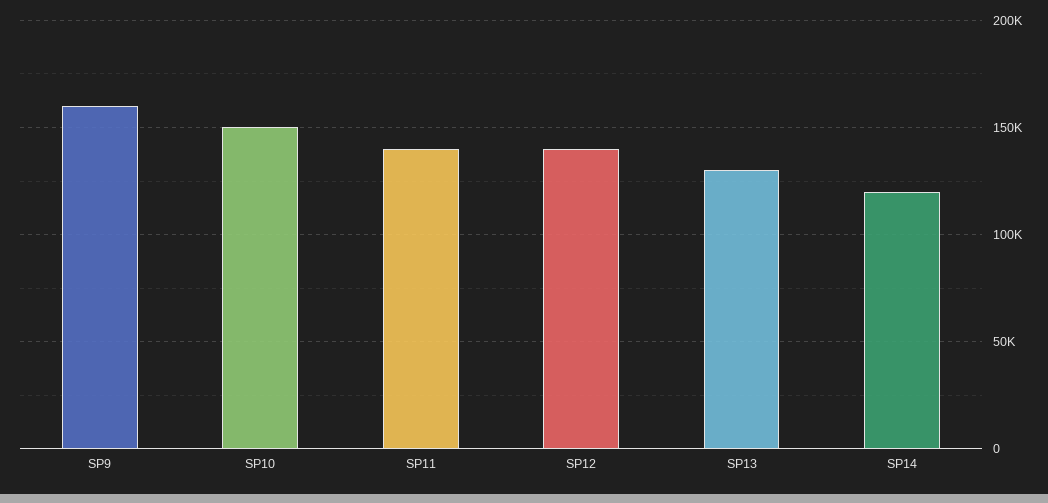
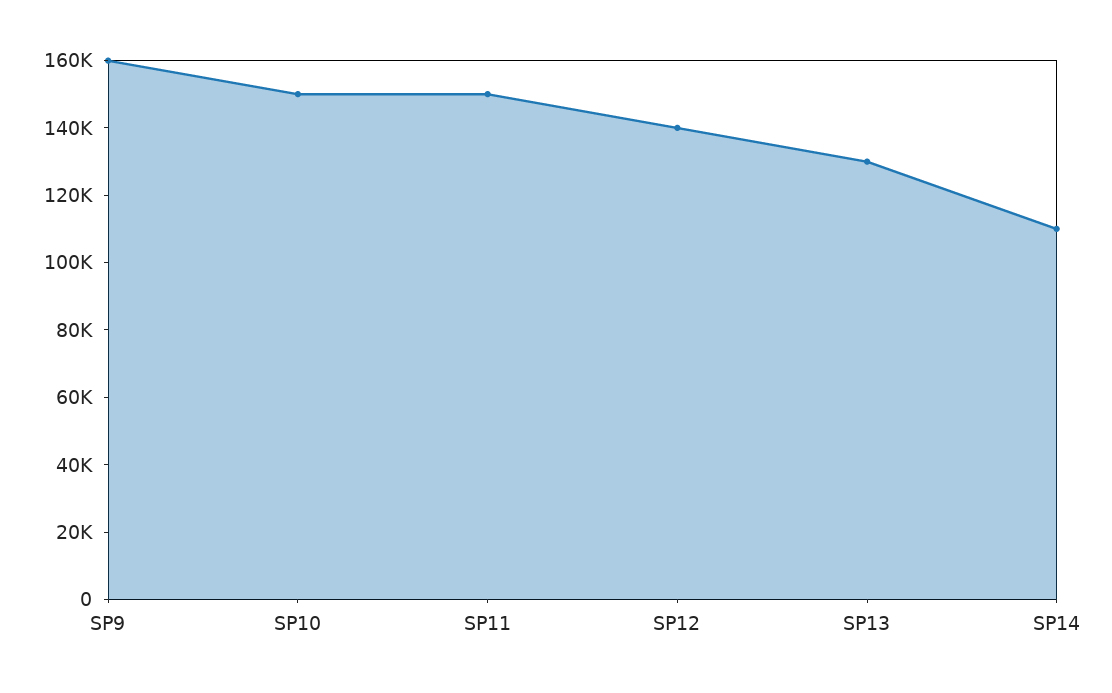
  {
    "SP9": 160000,
    "SP10": 150000,
-   "SP11": 140000,
+   "SP11": 150000,
    "SP12": 140000,
    "SP13": 130000,
-   "SP14": 120000
+   "SP14": 110000
  }

